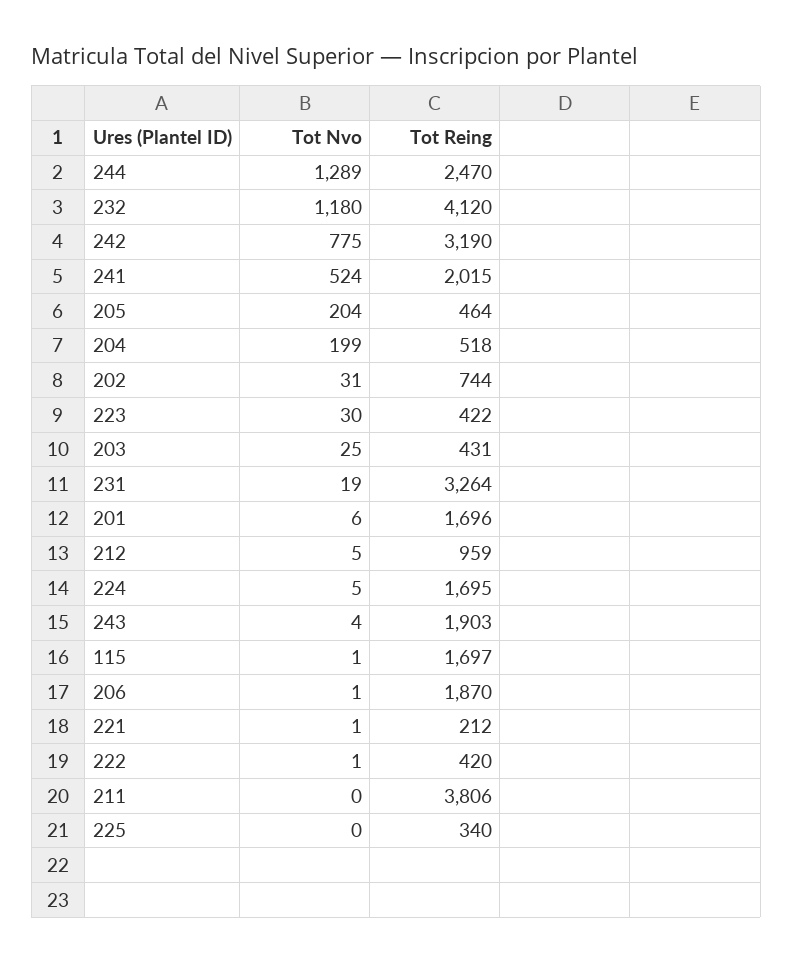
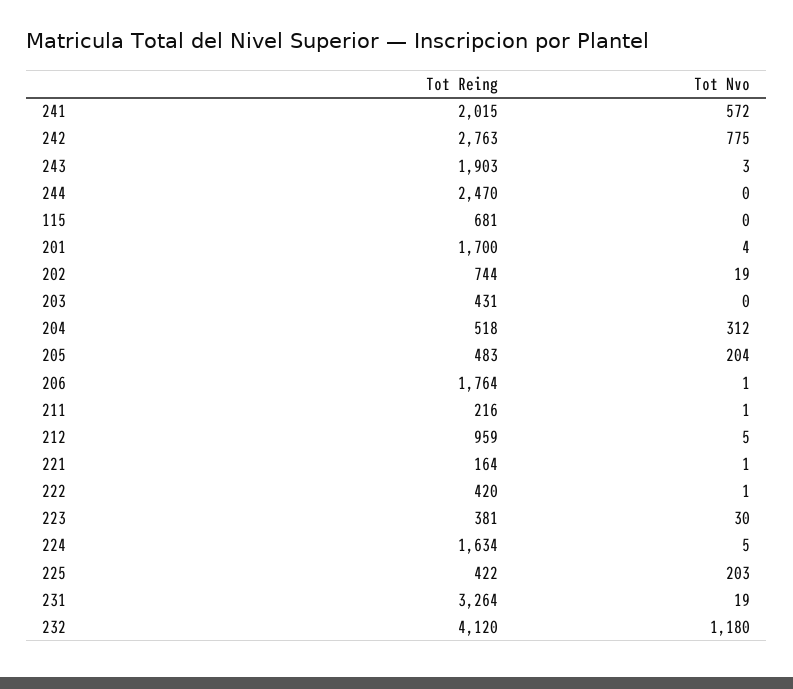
  {
    "Tot Nvo": {
-     "244": 1289,
+     "244": 0,
      "232": 1180,
      "242": 775,
-     "241": 524,
+     "241": 572,
      "205": 204,
-     "204": 199,
+     "204": 312,
-     "202": 31,
+     "202": 19,
      "223": 30,
-     "203": 25,
+     "203": 0,
      "231": 19,
-     "201": 6,
+     "201": 4,
      "212": 5,
      "224": 5,
-     "243": 4,
+     "243": 3,
-     "115": 1,
+     "115": 0,
      "206": 1,
      "221": 1,
      "222": 1,
-     "211": 0,
+     "211": 1,
-     "225": 0
+     "225": 203
    },
    "Tot Reing": {
      "244": 2470,
      "232": 4120,
-     "242": 3190,
+     "242": 2763,
      "241": 2015,
-     "205": 464,
+     "205": 483,
      "204": 518,
      "202": 744,
-     "223": 422,
+     "223": 381,
      "203": 431,
      "231": 3264,
-     "201": 1696,
+     "201": 1700,
      "212": 959,
-     "224": 1695,
+     "224": 1634,
      "243": 1903,
-     "115": 1697,
+     "115": 681,
-     "206": 1870,
+     "206": 1764,
-     "221": 212,
+     "221": 164,
      "222": 420,
-     "211": 3806,
+     "211": 216,
-     "225": 340
+     "225": 422
    }
  }

